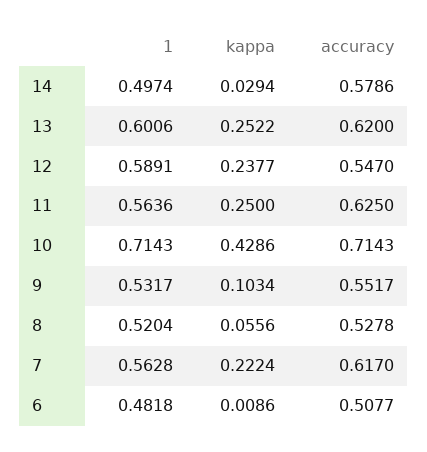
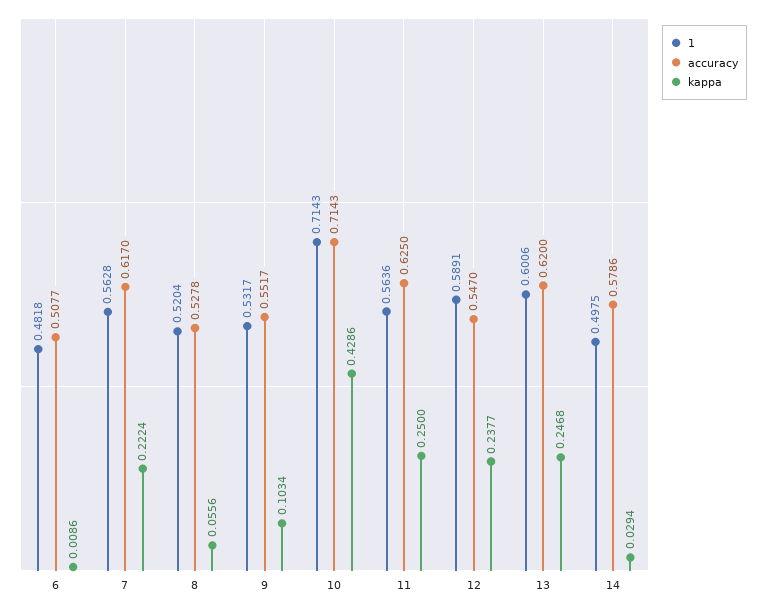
  {
    "1": {
-     "14": 0.4974,
+     "14": 0.4975,
      "13": 0.6006,
      "12": 0.5891,
      "11": 0.5636,
      "10": 0.7143,
      "9": 0.5317,
      "8": 0.5204,
      "7": 0.5628,
      "6": 0.4818
    },
    "kappa": {
      "14": 0.0294,
-     "13": 0.2522,
+     "13": 0.2468,
      "12": 0.2377,
      "11": 0.25,
      "10": 0.4286,
      "9": 0.1034,
      "8": 0.0556,
      "7": 0.2224,
      "6": 0.0086
    },
    "accuracy": {
      "14": 0.5786,
      "13": 0.62,
      "12": 0.547,
      "11": 0.625,
      "10": 0.7143,
      "9": 0.5517,
      "8": 0.5278,
      "7": 0.617,
      "6": 0.5077
    }
  }

